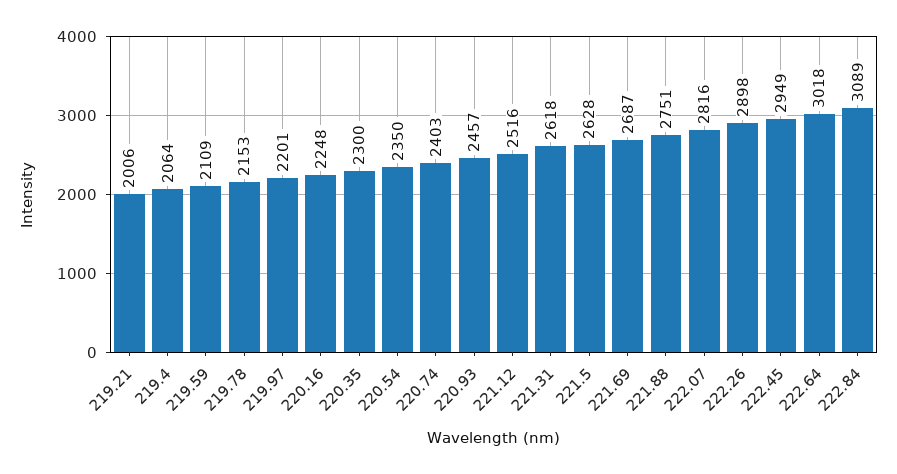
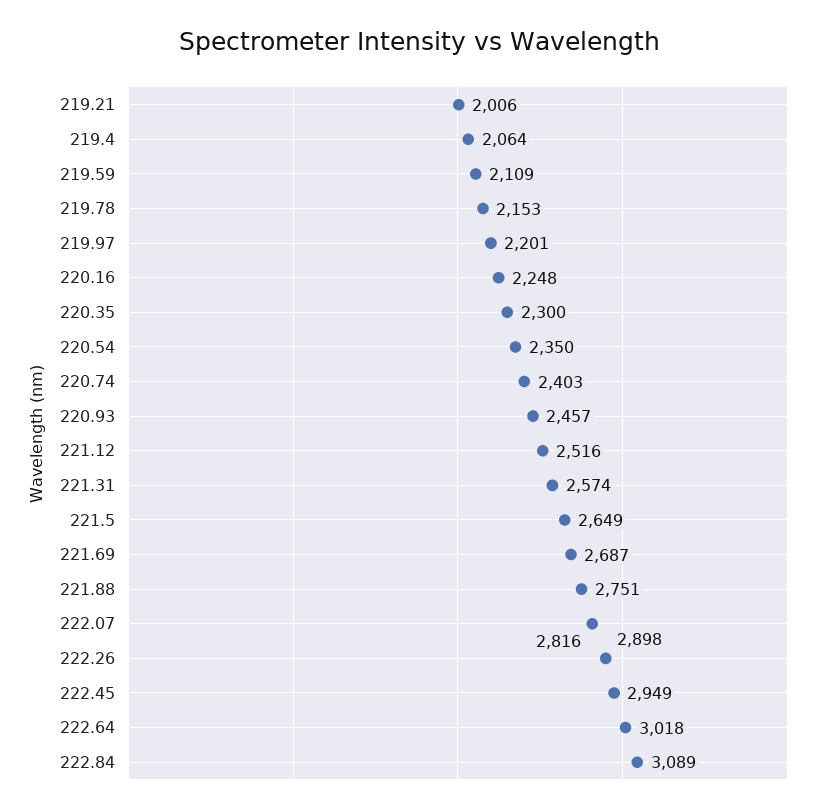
  {
    "219.21": 2006,
    "219.4": 2064,
    "219.59": 2109,
    "219.78": 2153,
    "219.97": 2201,
    "220.16": 2248,
    "220.35": 2300,
    "220.54": 2350,
    "220.74": 2403,
    "220.93": 2457,
    "221.12": 2516,
-   "221.31": 2618,
+   "221.31": 2574,
-   "221.5": 2628,
+   "221.5": 2649,
    "221.69": 2687,
    "221.88": 2751,
    "222.07": 2816,
    "222.26": 2898,
    "222.45": 2949,
    "222.64": 3018,
    "222.84": 3089
  }

